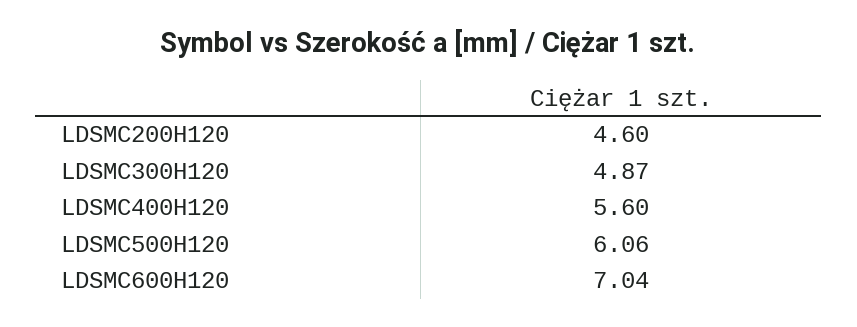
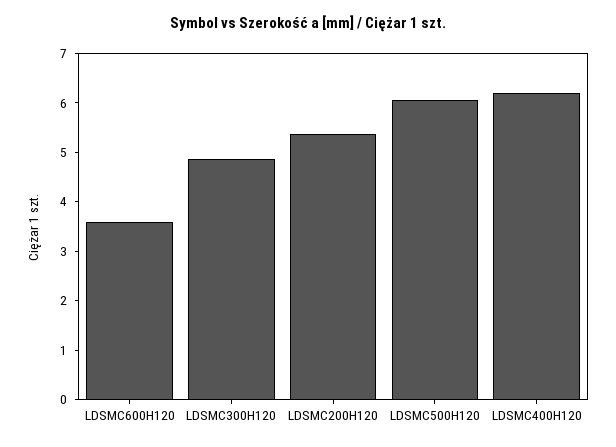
  {
-   "LDSMC200H120": 4.6,
+   "LDSMC200H120": 5.4,
    "LDSMC300H120": 4.87,
-   "LDSMC400H120": 5.6,
+   "LDSMC400H120": 6.2,
    "LDSMC500H120": 6.06,
-   "LDSMC600H120": 7.04
+   "LDSMC600H120": 3.6
  }

